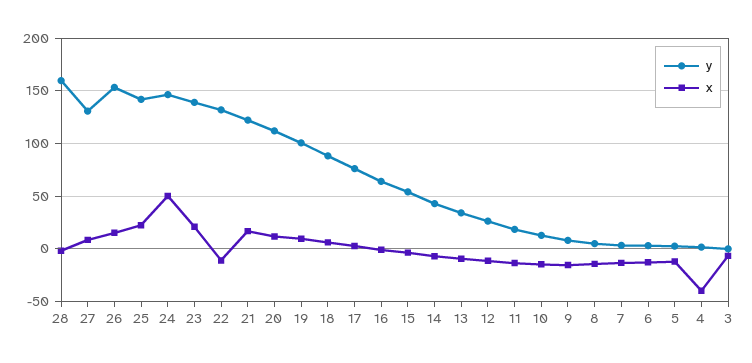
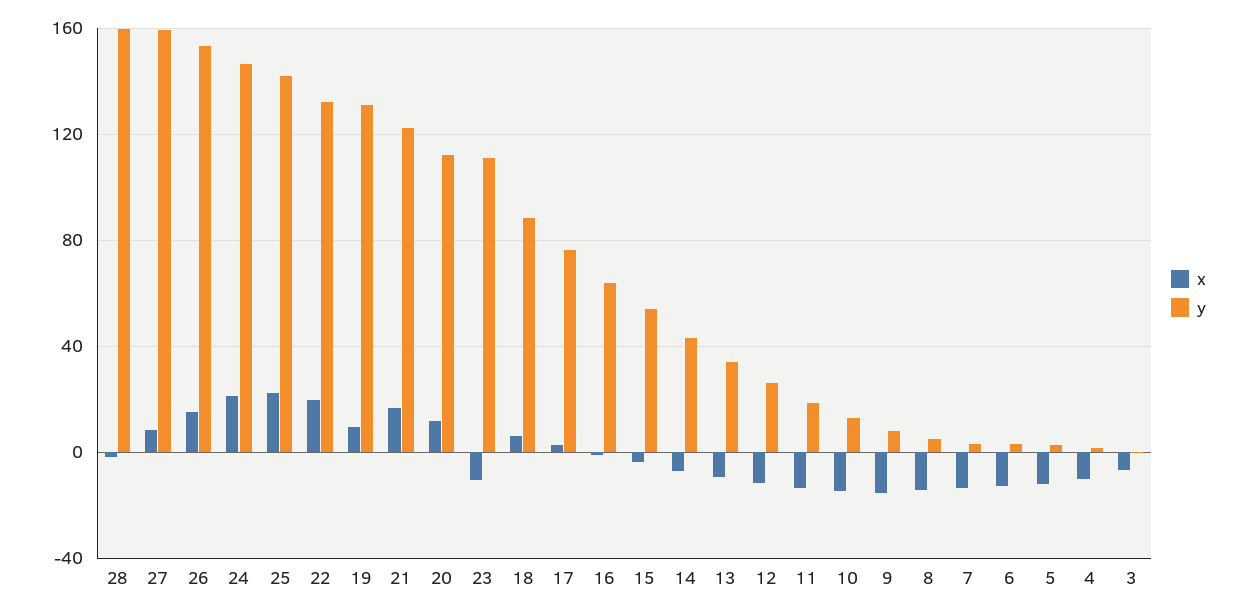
  {
    "y": {
      "28": 160,
-     "27": 130,
+     "27": 160,
      "26": 155,
      "25": 140,
      "24": 145,
-     "23": 140,
+     "23": 110,
      "22": 130,
      "21": 120,
      "20": 110,
-     "19": 100,
+     "19": 130,
      "18": 90,
      "17": 75,
      "16": 65,
      "15": 55,
      "14": 45,
      "13": 35,
      "12": 25,
      "11": 20,
      "10": 15,
      "9": 10,
      "8": 5,
      "7": 5,
      "6": 5,
      "5": 5,
      "4": 0,
      "3": 0
    },
    "x": {
      "28": 0,
      "27": 10,
      "26": 15,
      "25": 20,
-     "24": 50,
+     "24": 20,
-     "23": 20,
+     "23": -10,
-     "22": -10,
+     "22": 20,
      "21": 15,
      "20": 10,
      "19": 10,
      "18": 5,
      "17": 5,
      "16": 0,
      "15": -5,
      "14": -5,
      "13": -10,
      "12": -10,
      "11": -15,
      "10": -15,
      "9": -15,
      "8": -15,
      "7": -15,
      "6": -15,
      "5": -10,
-     "4": -40,
+     "4": -10,
      "3": -5
    }
  }

